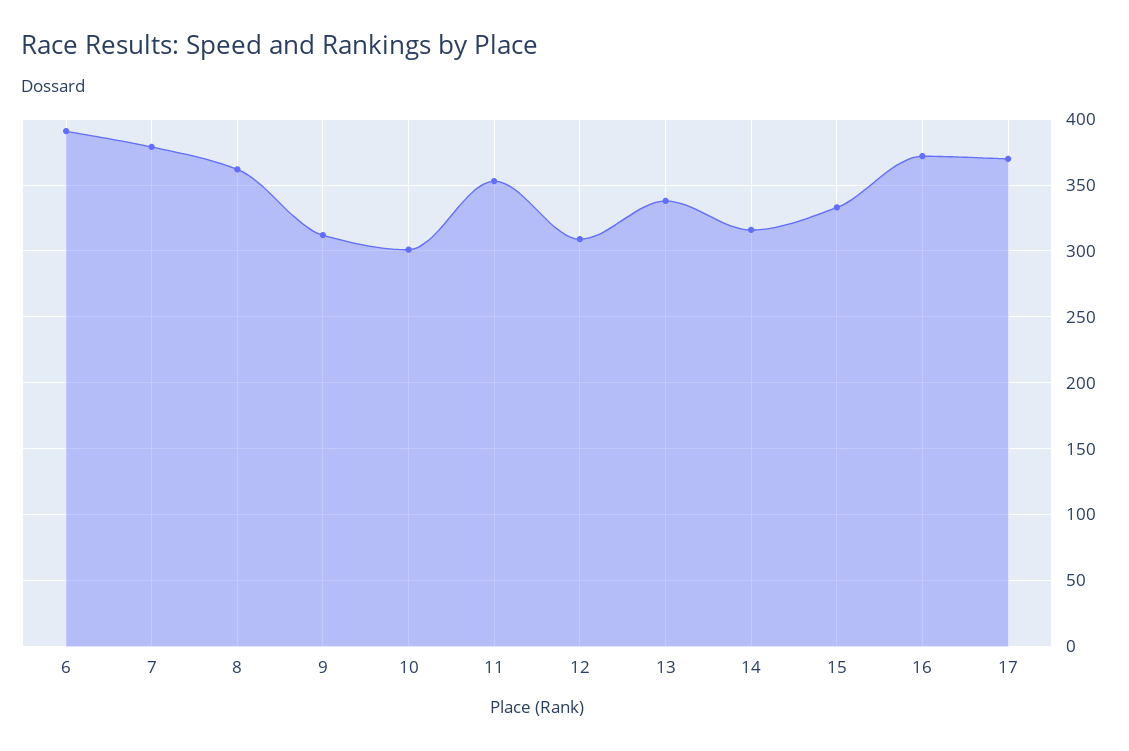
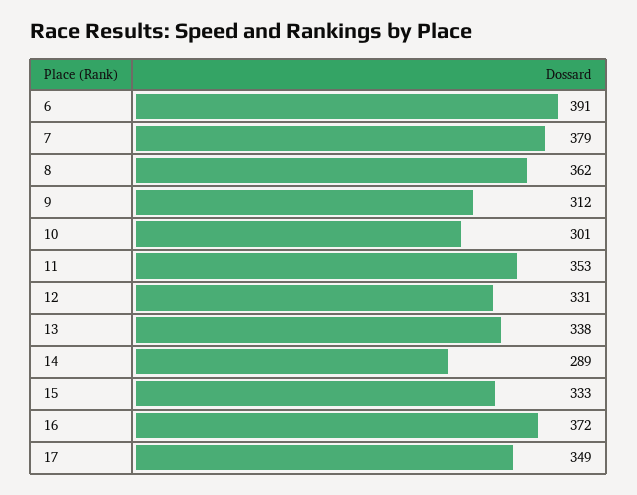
  {
    "6": 391,
    "7": 379,
    "8": 362,
    "9": 312,
    "10": 301,
    "11": 353,
-   "12": 310,
+   "12": 331,
    "13": 338,
-   "14": 315,
+   "14": 289,
    "15": 333,
    "16": 372,
-   "17": 370
+   "17": 349
  }

